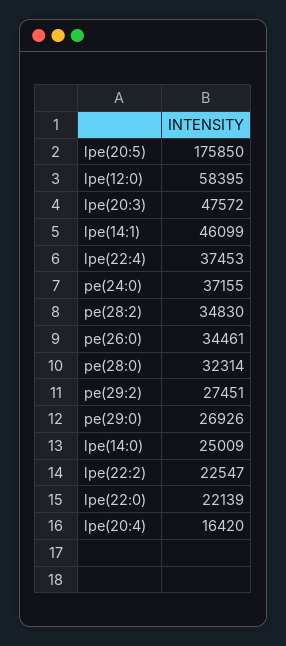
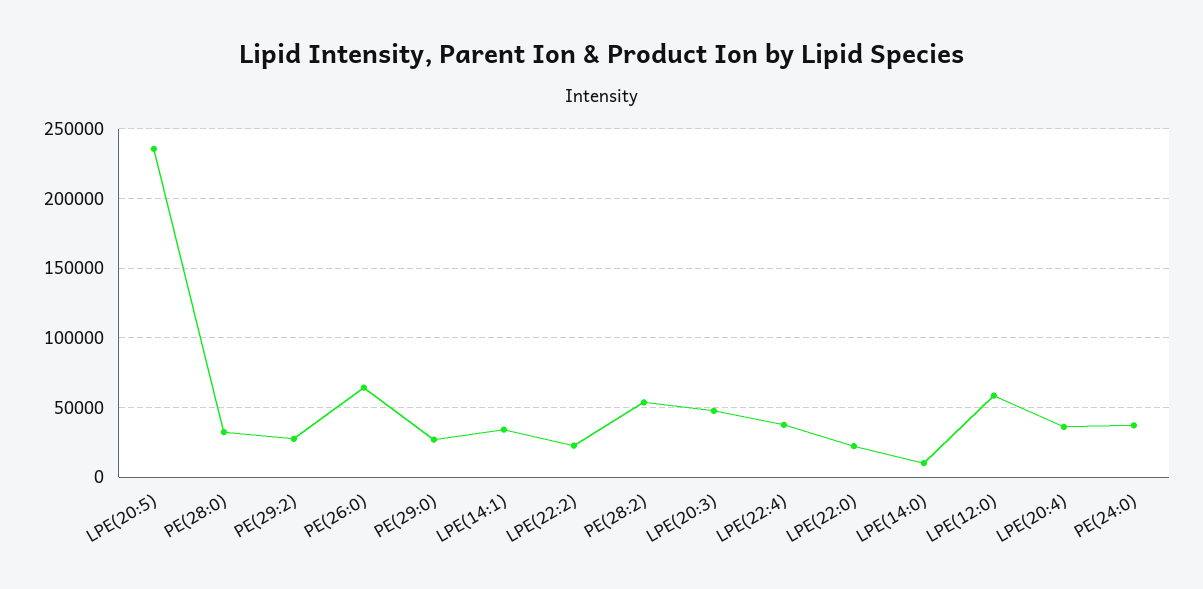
  {
-   "lpe(20:5)": 175850,
+   "lpe(20:5)": 235000,
    "lpe(12:0)": 58395,
    "lpe(20:3)": 47572,
-   "lpe(14:1)": 46099,
+   "lpe(14:1)": 35000,
    "lpe(22:4)": 37453,
    "pe(24:0)": 37155,
-   "pe(28:2)": 34830,
+   "pe(28:2)": 55000,
-   "pe(26:0)": 34461,
+   "pe(26:0)": 65000,
    "pe(28:0)": 32314,
    "pe(29:2)": 27451,
    "pe(29:0)": 26926,
-   "lpe(14:0)": 25009,
+   "lpe(14:0)": 10000,
    "lpe(22:2)": 22547,
    "lpe(22:0)": 22139,
-   "lpe(20:4)": 16420
+   "lpe(20:4)": 35000
  }

